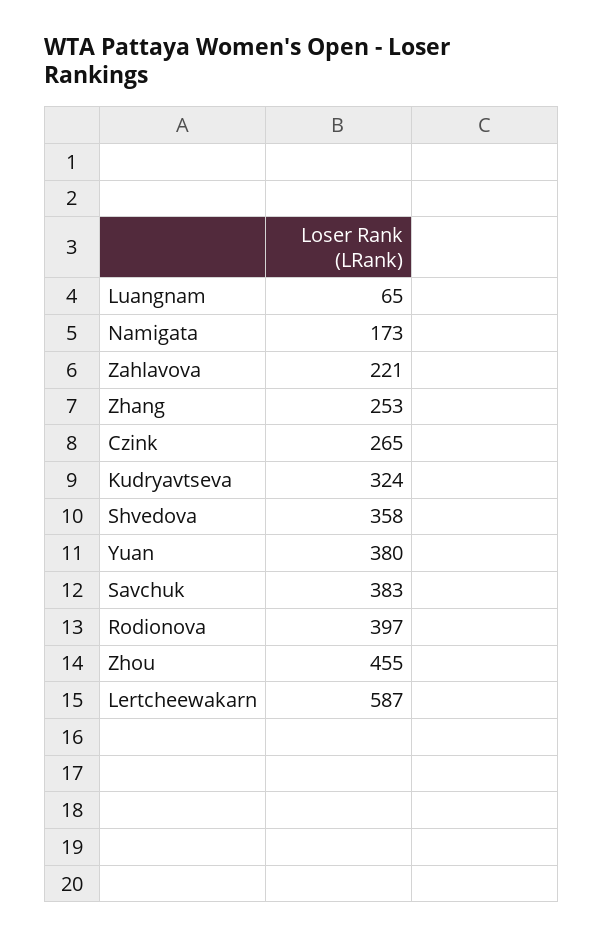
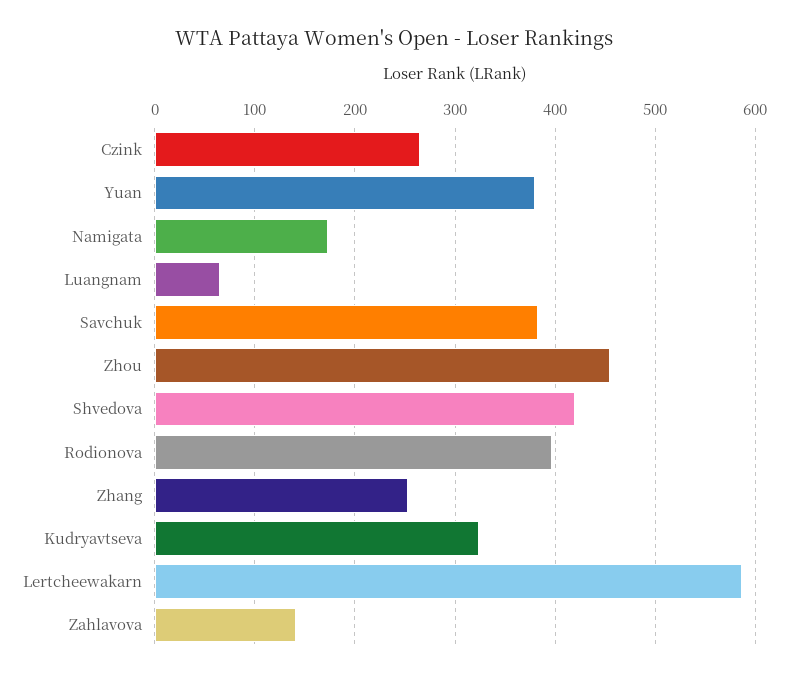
  {
    "Luangnam": 65,
    "Namigata": 173,
-   "Zahlavova": 221,
+   "Zahlavova": 140,
    "Zhang": 253,
    "Czink": 265,
    "Kudryavtseva": 324,
-   "Shvedova": 358,
+   "Shvedova": 420,
    "Yuan": 380,
    "Savchuk": 383,
    "Rodionova": 397,
    "Zhou": 455,
    "Lertcheewakarn": 587
  }

